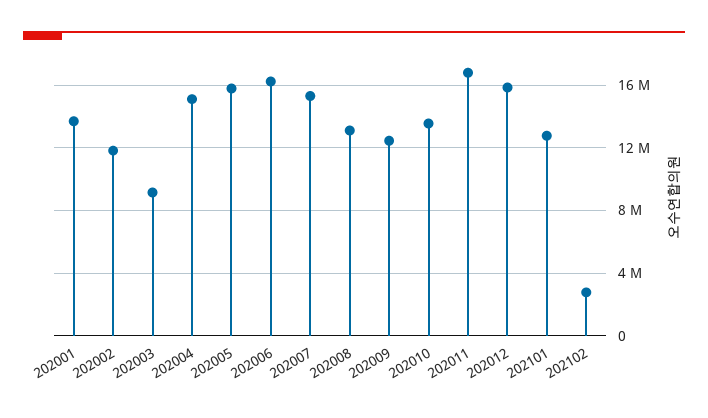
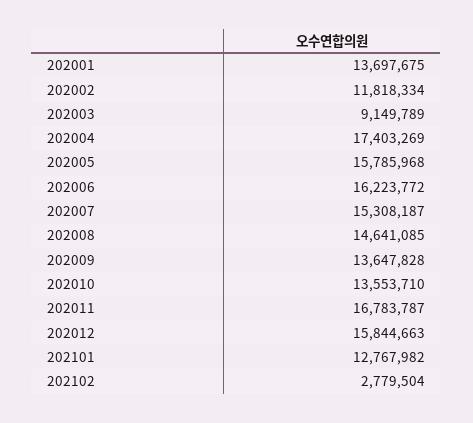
  {
    "202001": 13697675,
    "202002": 11818334,
    "202003": 9149789,
-   "202004": 15000000,
+   "202004": 17403269,
    "202005": 15785968,
    "202006": 16223772,
    "202007": 15308187,
-   "202008": 13000000,
+   "202008": 14641085,
-   "202009": 12500000,
+   "202009": 13647828,
    "202010": 13553710,
    "202011": 16783787,
    "202012": 15844663,
    "202101": 12767982,
    "202102": 2779504
  }

